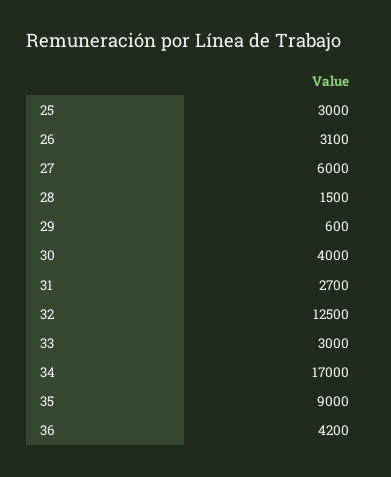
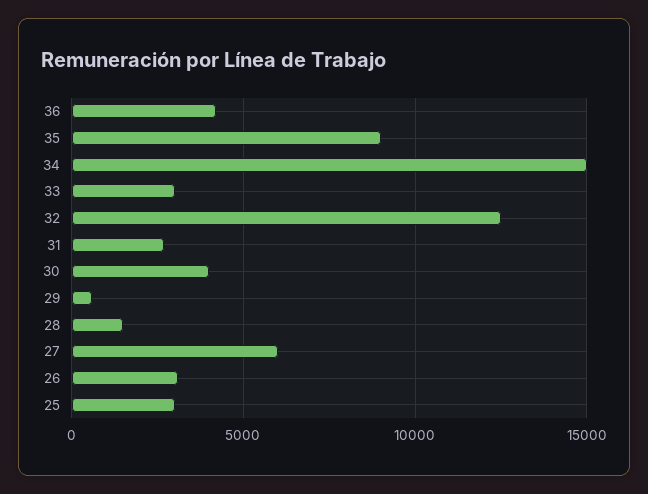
  {
    "25": 3000,
    "26": 3100,
    "27": 6000,
    "28": 1500,
    "29": 600,
    "30": 4000,
    "31": 2700,
    "32": 12500,
    "33": 3000,
-   "34": 17000,
+   "34": 15000,
    "35": 9000,
    "36": 4200
  }

